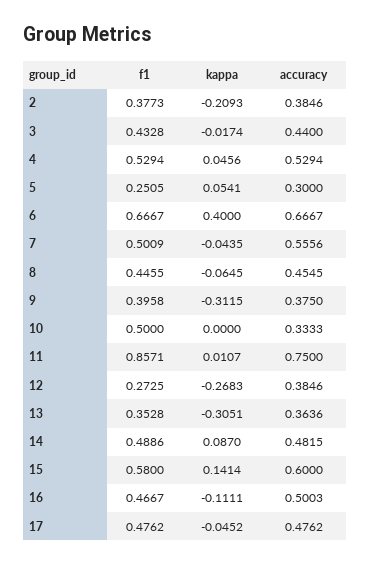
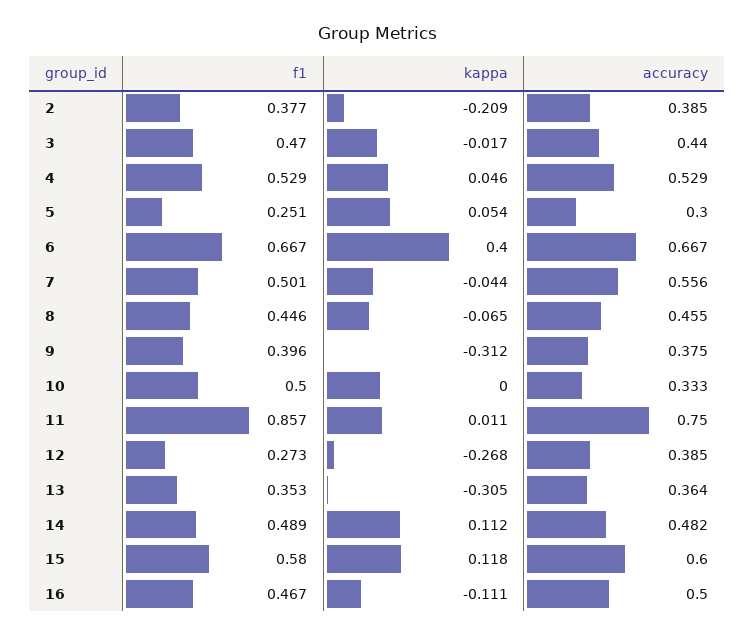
  {
    "f1": {
      "2": 0.3773,
-     "3": 0.4328,
+     "3": 0.47,
      "4": 0.5294,
      "5": 0.2505,
      "6": 0.6667,
      "7": 0.5009,
      "8": 0.4455,
      "9": 0.3958,
      "10": 0.5,
      "11": 0.8571,
      "12": 0.2725,
      "13": 0.3528,
      "14": 0.4886,
      "15": 0.58,
-     "16": 0.4667,
+     "16": 0.4667
-     "17": 0.4762
    },
    "kappa": {
      "2": -0.2093,
      "3": -0.0174,
      "4": 0.0456,
      "5": 0.0541,
      "6": 0.4,
      "7": -0.0435,
      "8": -0.0645,
      "9": -0.3115,
      "10": 0,
      "11": 0.0107,
      "12": -0.2683,
      "13": -0.3051,
-     "14": 0.087,
+     "14": 0.112,
-     "15": 0.1414,
+     "15": 0.118,
-     "16": -0.1111,
+     "16": -0.1111
-     "17": -0.0452
    },
    "accuracy": {
      "2": 0.3846,
      "3": 0.44,
      "4": 0.5294,
      "5": 0.3,
      "6": 0.6667,
      "7": 0.5556,
      "8": 0.4545,
      "9": 0.375,
      "10": 0.3333,
      "11": 0.75,
      "12": 0.3846,
      "13": 0.3636,
      "14": 0.4815,
      "15": 0.6,
-     "16": 0.5003,
+     "16": 0.5003
-     "17": 0.4762
    }
  }

